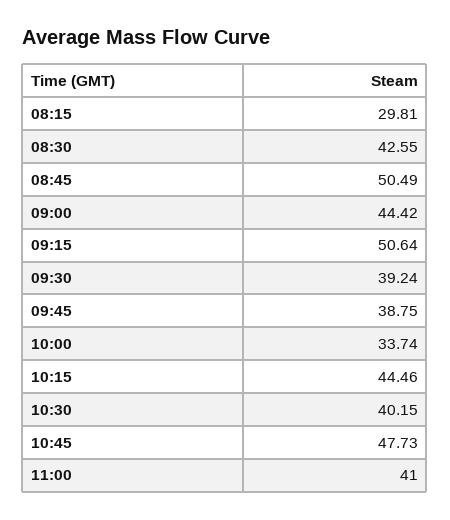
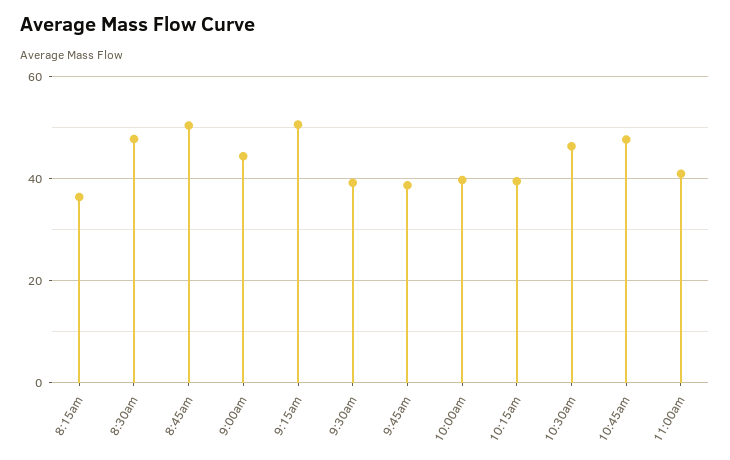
  {
-   "08:15": 29.81,
+   "08:15": 36,
-   "08:30": 42.55,
+   "08:30": 48,
    "08:45": 50.49,
    "09:00": 44.42,
    "09:15": 50.64,
    "09:30": 39.24,
    "09:45": 38.75,
-   "10:00": 33.74,
+   "10:00": 40,
-   "10:15": 44.46,
+   "10:15": 40,
-   "10:30": 40.15,
+   "10:30": 46,
    "10:45": 47.73,
    "11:00": 41
  }

